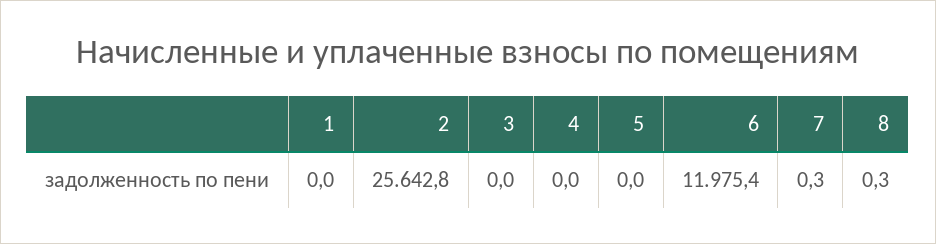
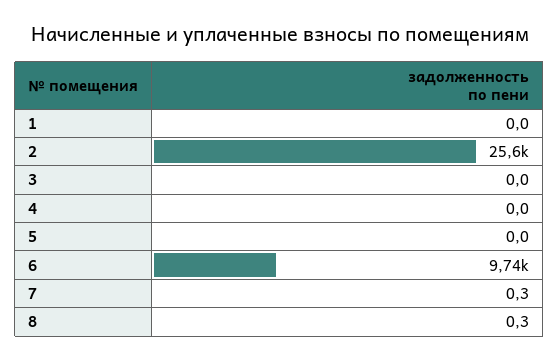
  {
    "1": 0,
    "2": 25642.8,
    "3": 0,
    "4": 0,
    "5": 0,
-   "6": 11975.4,
+   "6": 9740,
    "7": 0.3,
    "8": 0.3
  }

